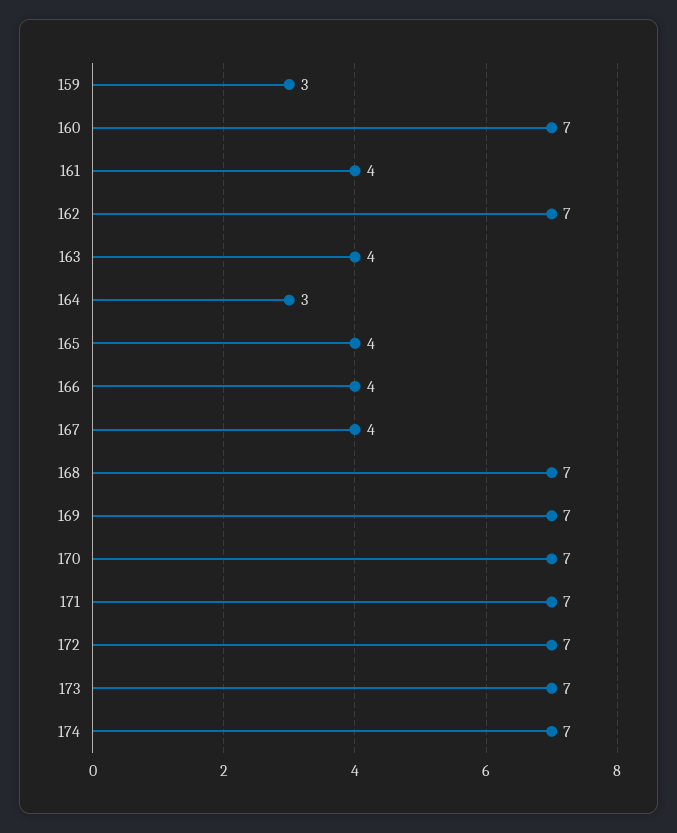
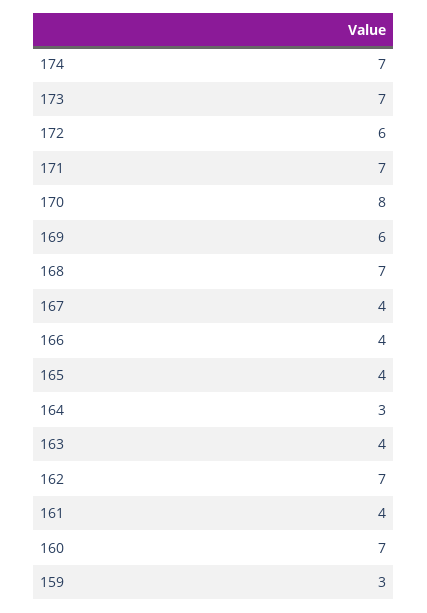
  {
    "159": 3,
    "160": 7,
    "161": 4,
    "162": 7,
    "163": 4,
    "164": 3,
    "165": 4,
    "166": 4,
    "167": 4,
    "168": 7,
-   "169": 7,
+   "169": 6,
-   "170": 7,
+   "170": 8,
    "171": 7,
-   "172": 7,
+   "172": 6,
    "173": 7,
    "174": 7
  }

